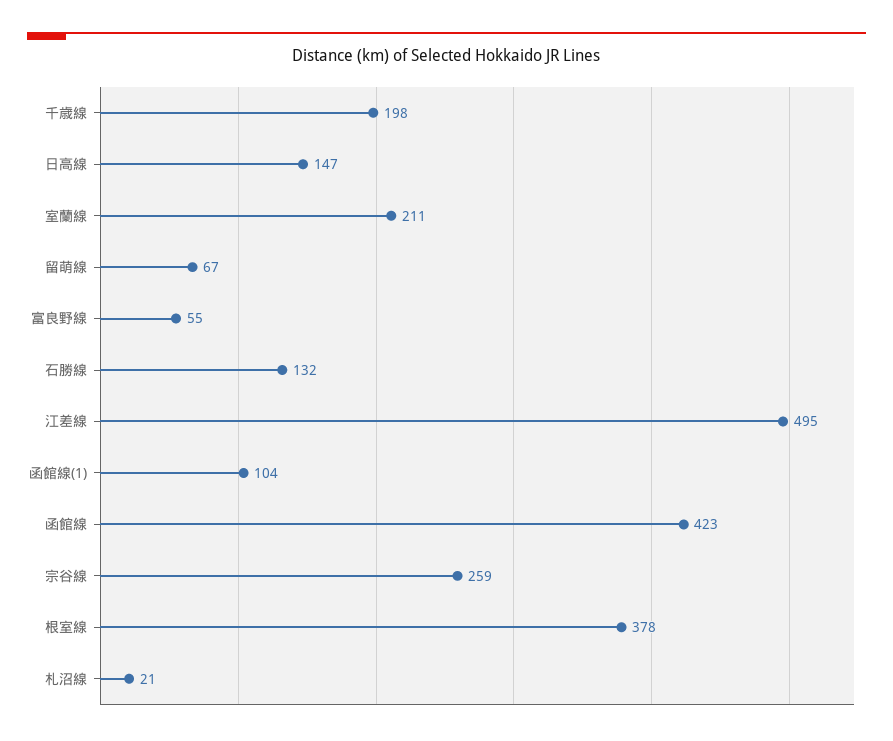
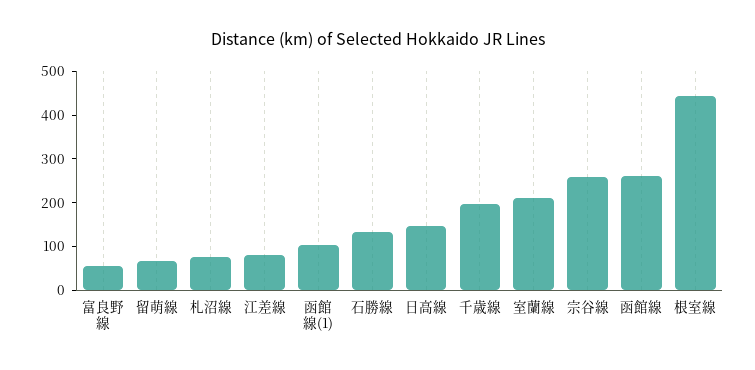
  {
    "千歳線": 198,
    "日高線": 147,
    "室蘭線": 211,
    "留萌線": 67,
    "富良野線": 55,
    "石勝線": 132,
-   "江差線": 495,
+   "江差線": 80,
    "函館線(1)": 104,
-   "函館線": 423,
+   "函館線": 260,
    "宗谷線": 259,
-   "根室線": 378,
+   "根室線": 440,
-   "札沼線": 21
+   "札沼線": 80
  }

